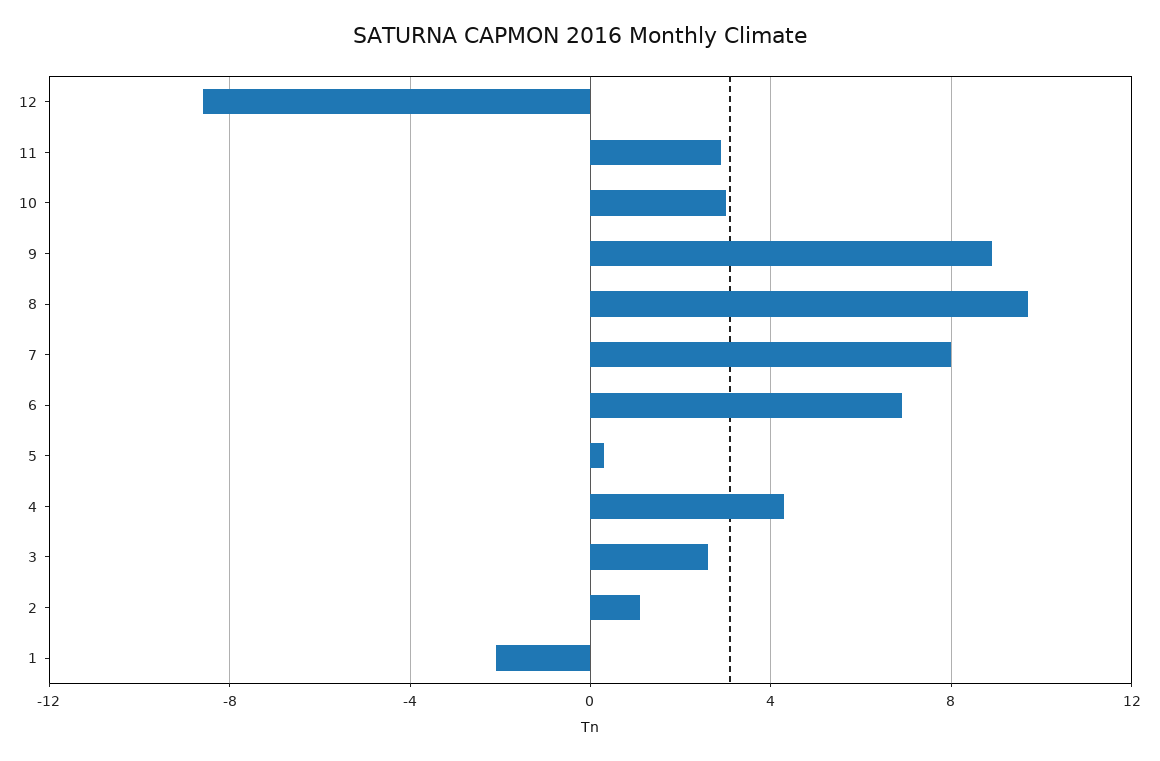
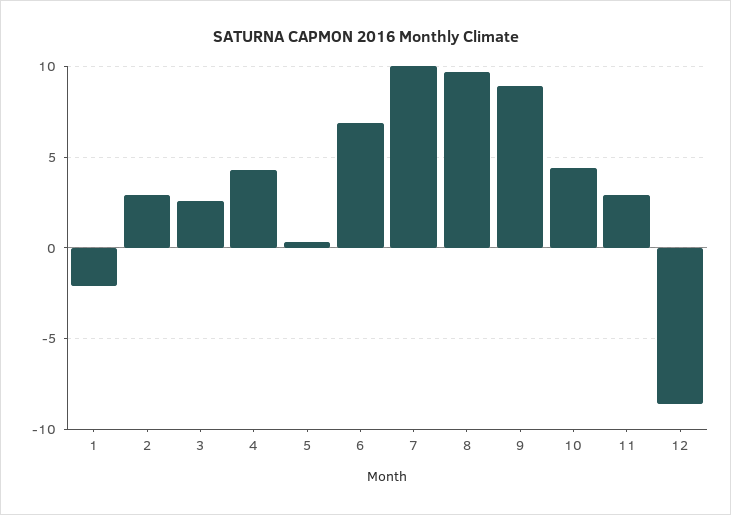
  {
    "12": -8.5,
    "11": 3,
-   "10": 3,
+   "10": 4.5,
    "9": 9,
    "8": 9.5,
-   "7": 8,
+   "7": 10,
    "6": 7,
    "5": 0.5,
    "4": 4.5,
    "3": 2.5,
-   "2": 1,
+   "2": 3,
    "1": -2
  }

